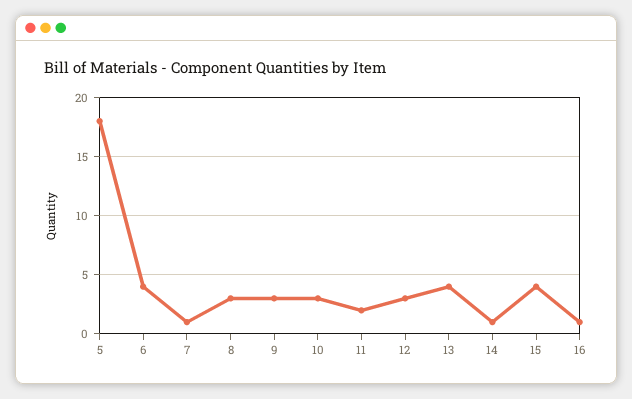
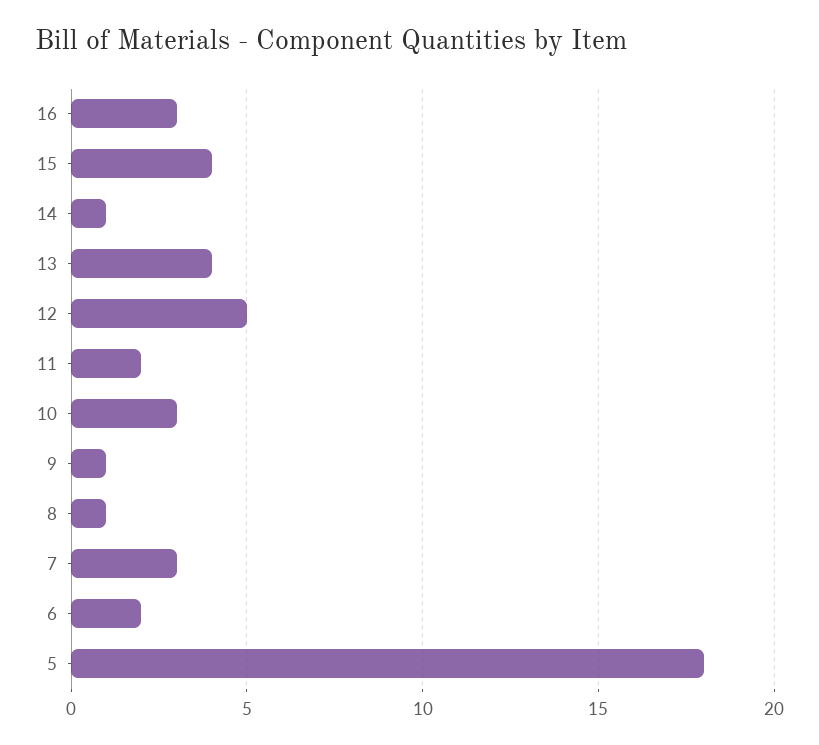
  {
    "5": 18,
-   "6": 4,
+   "6": 2,
-   "7": 1,
+   "7": 3,
-   "8": 3,
+   "8": 1,
-   "9": 3,
+   "9": 1,
    "10": 3,
    "11": 2,
-   "12": 3,
+   "12": 5,
    "13": 4,
    "14": 1,
    "15": 4,
-   "16": 1
+   "16": 3
  }

